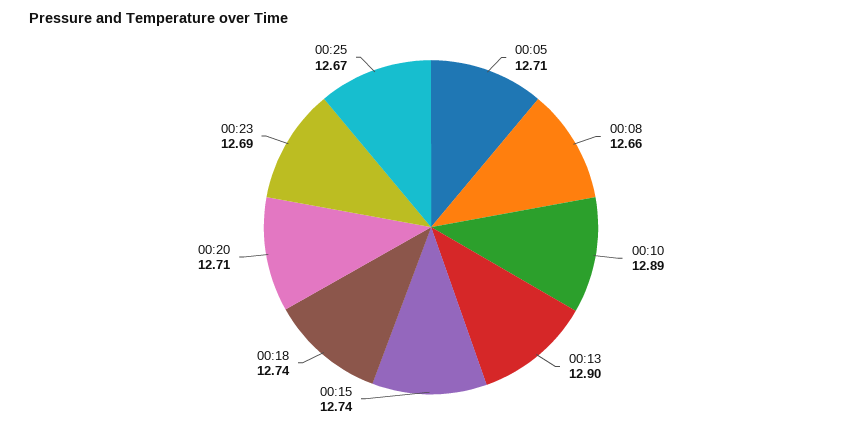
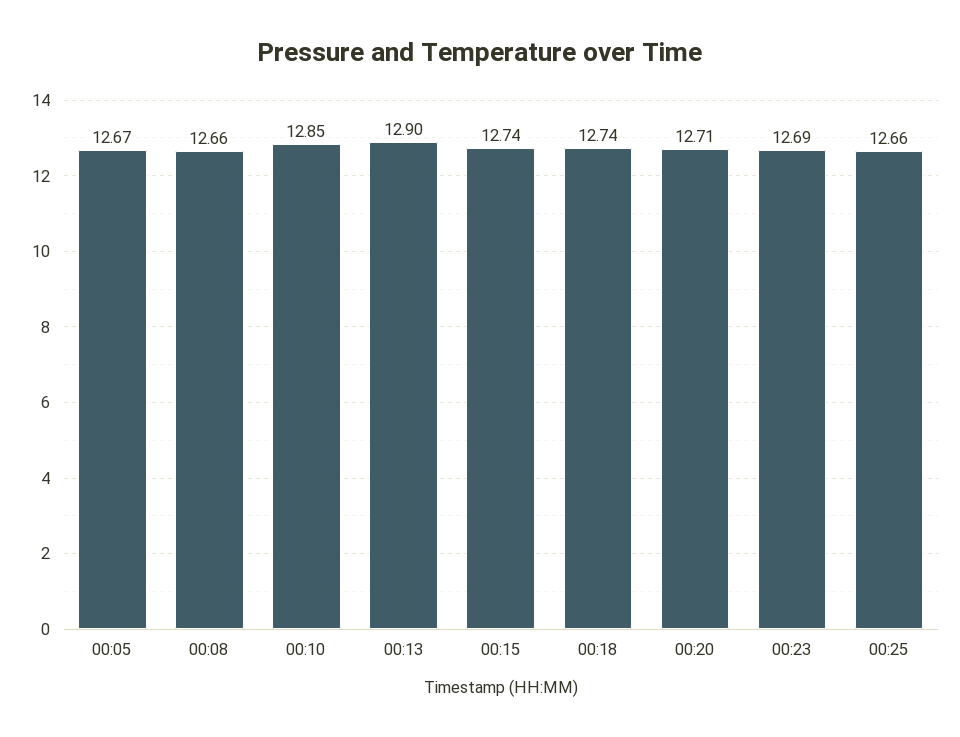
  {
-   "00:05": 12.71,
+   "00:05": 12.67,
    "00:08": 12.66,
-   "00:10": 12.89,
+   "00:10": 12.85,
    "00:13": 12.9,
    "00:15": 12.74,
    "00:18": 12.74,
    "00:20": 12.71,
    "00:23": 12.69,
-   "00:25": 12.67
+   "00:25": 12.66
  }

